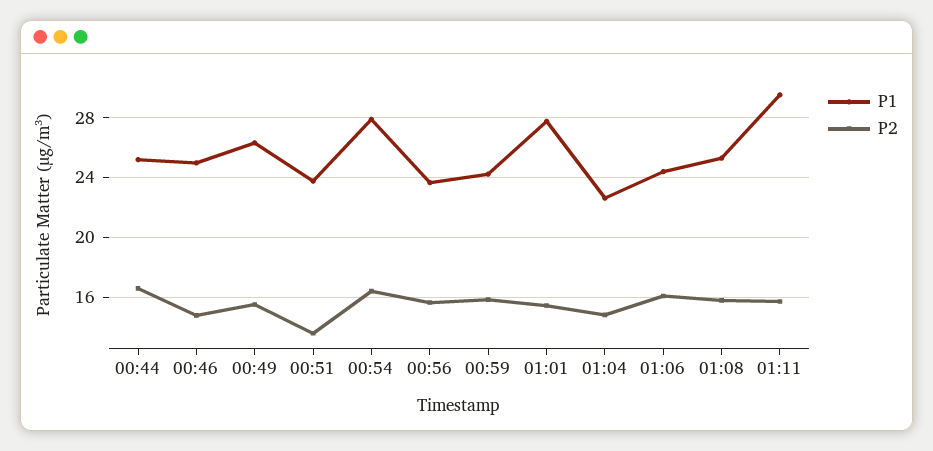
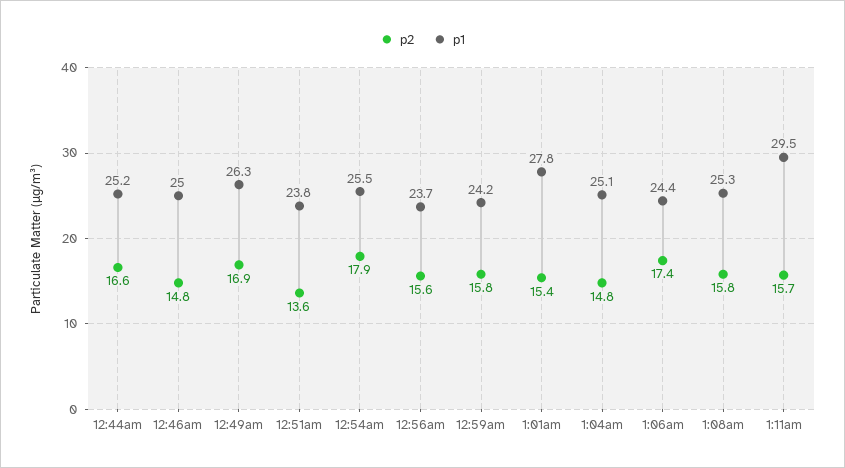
  {
    "P1": {
      "00:44": 25.2,
      "00:46": 25,
      "00:49": 26.3,
      "00:51": 23.8,
-     "00:54": 28,
+     "00:54": 25.5,
      "00:56": 23.7,
      "00:59": 24.2,
      "01:01": 27.8,
-     "01:04": 22.5,
+     "01:04": 25.1,
      "01:06": 24.4,
      "01:08": 25.3,
      "01:11": 29.5
    },
    "P2": {
      "00:44": 16.6,
      "00:46": 14.8,
-     "00:49": 15.5,
+     "00:49": 16.9,
      "00:51": 13.6,
-     "00:54": 16.5,
+     "00:54": 17.9,
      "00:56": 15.6,
      "00:59": 15.8,
      "01:01": 15.4,
      "01:04": 14.8,
-     "01:06": 16,
+     "01:06": 17.4,
      "01:08": 15.8,
      "01:11": 15.7
    }
  }

